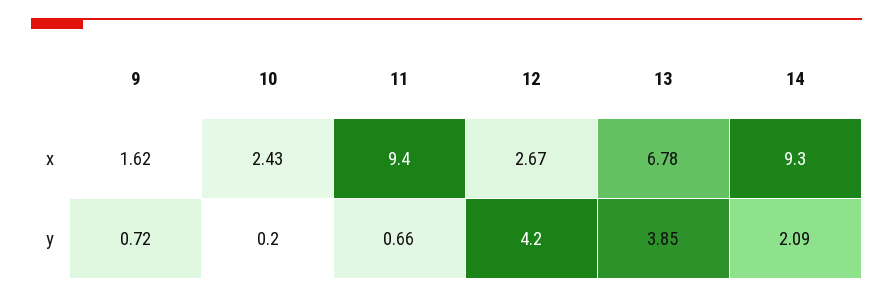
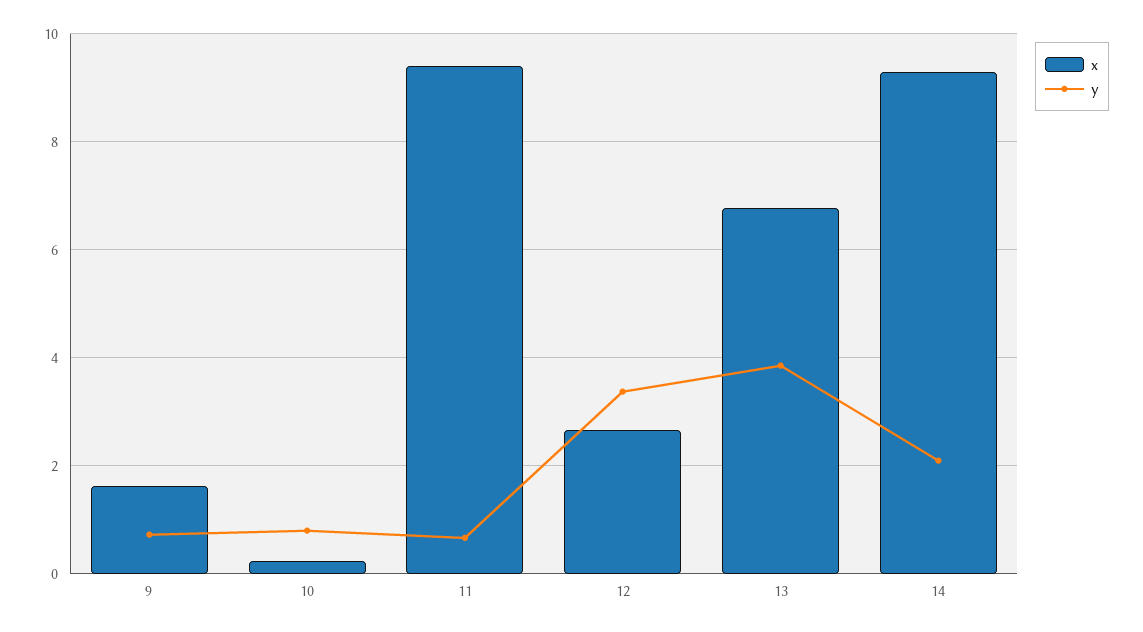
  {
    "x": {
      "9": 1.62,
-     "10": 2.43,
+     "10": 0.2,
      "11": 9.4,
      "12": 2.67,
      "13": 6.78,
      "14": 9.3
    },
    "y": {
      "9": 0.72,
-     "10": 0.2,
+     "10": 0.8,
      "11": 0.66,
-     "12": 4.2,
+     "12": 3.4,
      "13": 3.85,
      "14": 2.09
    }
  }

